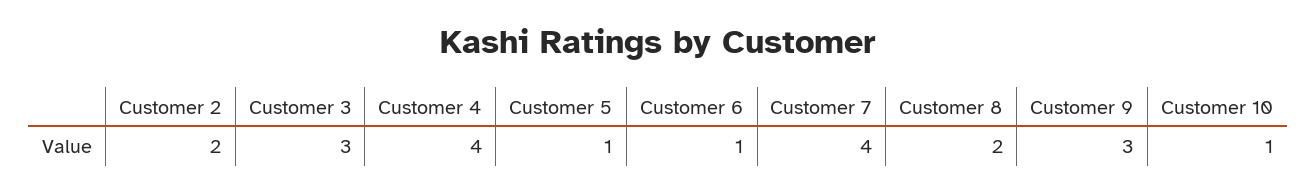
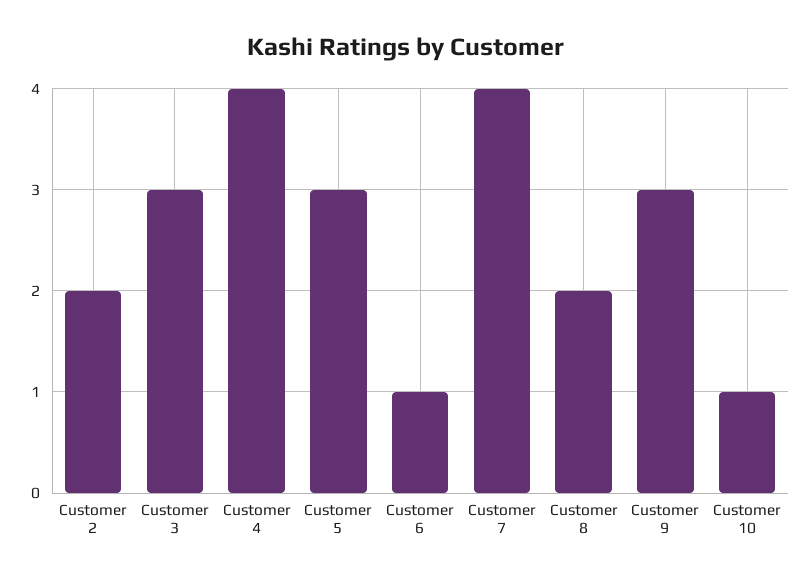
  {
    "Customer 2": 2,
    "Customer 3": 3,
    "Customer 4": 4,
-   "Customer 5": 1,
+   "Customer 5": 3,
    "Customer 6": 1,
    "Customer 7": 4,
    "Customer 8": 2,
    "Customer 9": 3,
    "Customer 10": 1
  }

